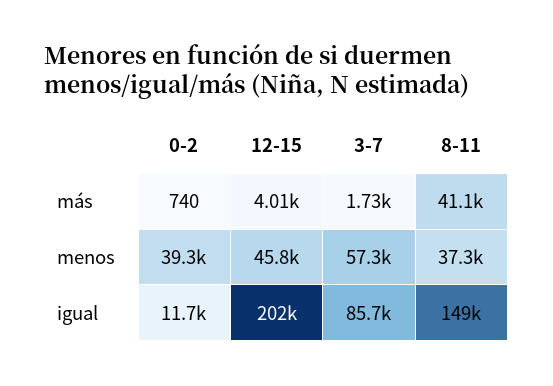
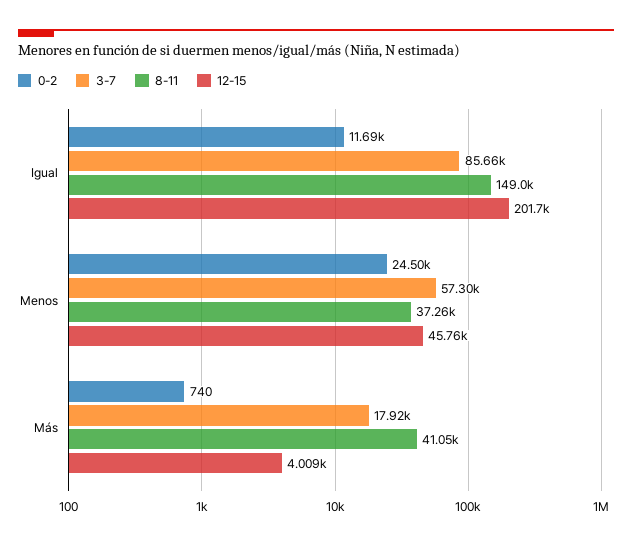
  {
    "0-2": {
      "más": 740,
-     "menos": 39300,
+     "menos": 24500,
      "igual": 11690
    },
    "12-15": {
      "más": 4009,
      "menos": 45760,
      "igual": 201700
    },
    "3-7": {
-     "más": 1730,
+     "más": 17920,
      "menos": 57300,
      "igual": 85660
    },
    "8-11": {
      "más": 41050,
      "menos": 37260,
      "igual": 149000
    }
  }

